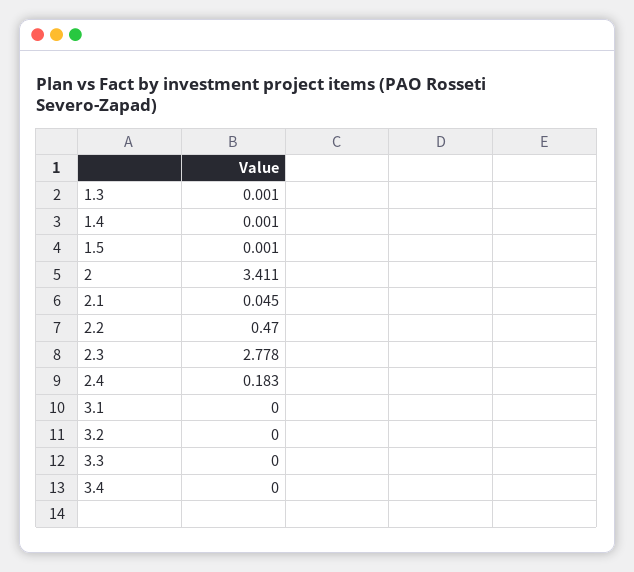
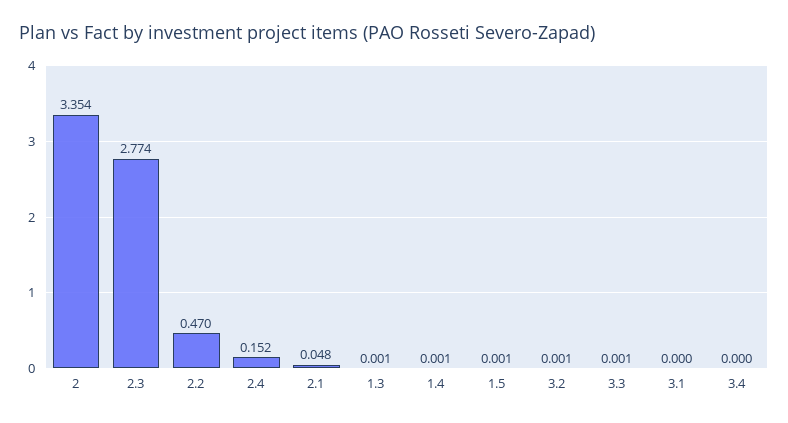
  {
    "1.3": 0.001,
    "1.4": 0.001,
    "1.5": 0.001,
-   "2": 3.411,
+   "2": 3.354,
-   "2.1": 0.045,
+   "2.1": 0.048,
    "2.2": 0.47,
-   "2.3": 2.778,
+   "2.3": 2.774,
-   "2.4": 0.183,
+   "2.4": 0.152,
    "3.1": 0,
-   "3.2": 0,
+   "3.2": 0.001,
-   "3.3": 0,
+   "3.3": 0.001,
    "3.4": 0
  }

